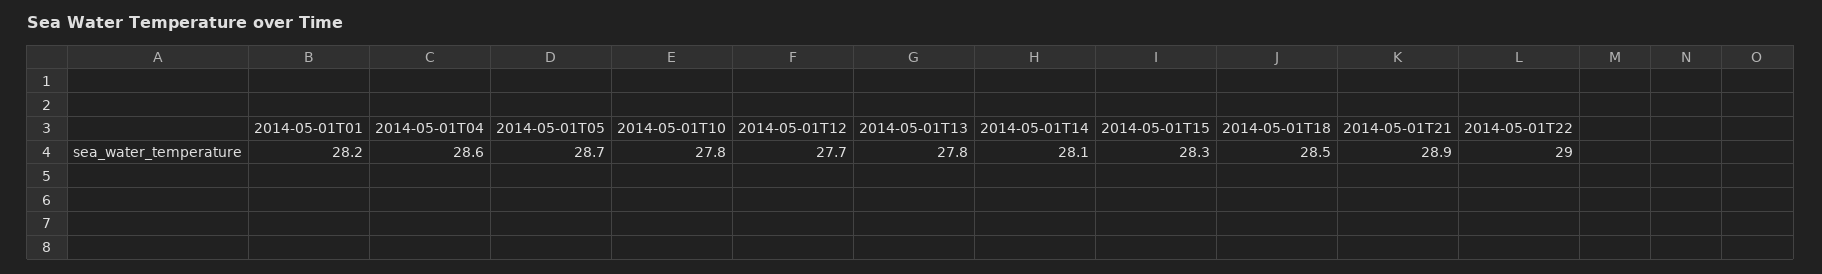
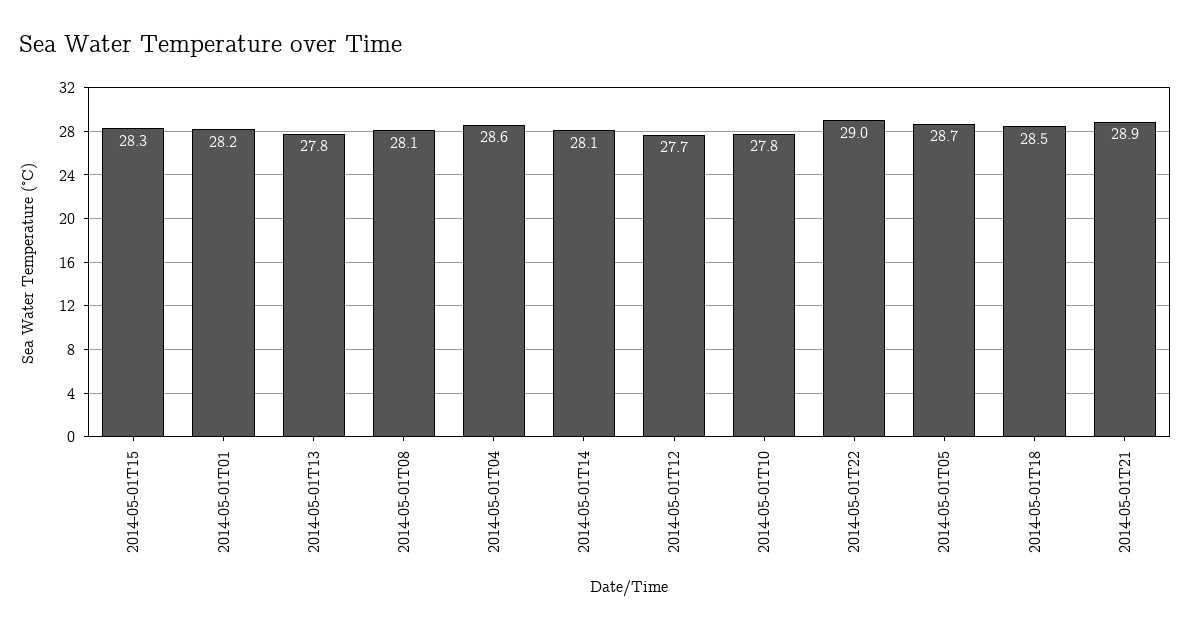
  {
    "2014-05-01T01": 28.2,
    "2014-05-01T04": 28.6,
    "2014-05-01T05": 28.7,
    "2014-05-01T10": 27.8,
    "2014-05-01T12": 27.7,
    "2014-05-01T13": 27.8,
    "2014-05-01T14": 28.1,
    "2014-05-01T15": 28.3,
    "2014-05-01T18": 28.5,
    "2014-05-01T21": 28.9,
-   "2014-05-01T22": 29
+   "2014-05-01T22": 29,
+   "2014-05-01T08": 28.1
  }

